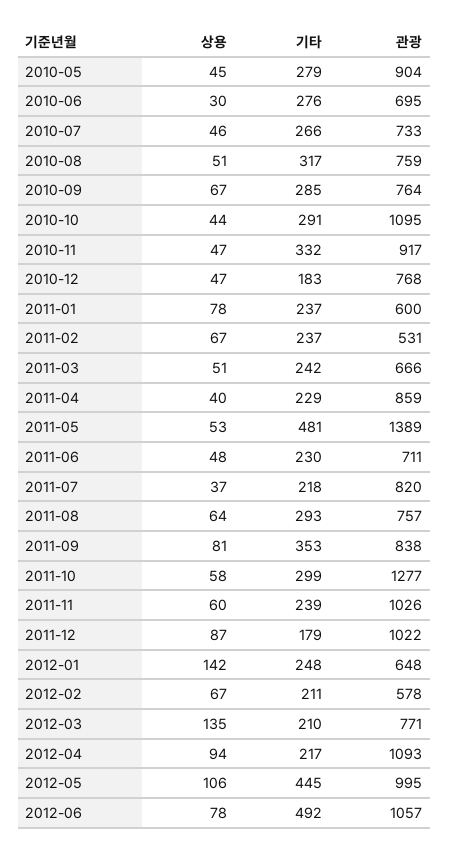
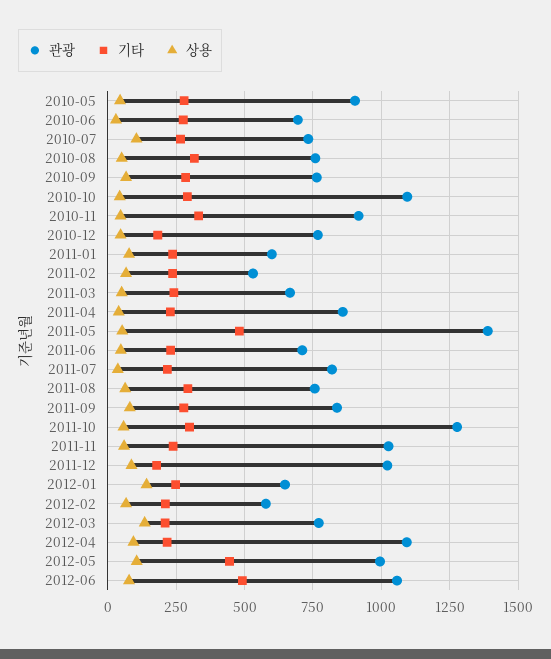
  {
    "상용": {
      "2010-05": 45,
      "2010-06": 30,
-     "2010-07": 46,
+     "2010-07": 100,
      "2010-08": 51,
      "2010-09": 67,
      "2010-10": 44,
      "2010-11": 47,
      "2010-12": 47,
      "2011-01": 78,
      "2011-02": 67,
      "2011-03": 51,
      "2011-04": 40,
      "2011-05": 53,
      "2011-06": 48,
      "2011-07": 37,
      "2011-08": 64,
      "2011-09": 81,
      "2011-10": 58,
      "2011-11": 60,
      "2011-12": 87,
      "2012-01": 142,
      "2012-02": 67,
      "2012-03": 135,
      "2012-04": 94,
      "2012-05": 106,
      "2012-06": 78
    },
    "기타": {
      "2010-05": 279,
      "2010-06": 276,
      "2010-07": 266,
      "2010-08": 317,
      "2010-09": 285,
      "2010-10": 291,
      "2010-11": 332,
      "2010-12": 183,
      "2011-01": 237,
      "2011-02": 237,
      "2011-03": 242,
      "2011-04": 229,
      "2011-05": 481,
      "2011-06": 230,
      "2011-07": 218,
      "2011-08": 293,
-     "2011-09": 353,
+     "2011-09": 275,
      "2011-10": 299,
      "2011-11": 239,
      "2011-12": 179,
      "2012-01": 248,
      "2012-02": 211,
      "2012-03": 210,
      "2012-04": 217,
      "2012-05": 445,
      "2012-06": 492
    },
    "관광": {
      "2010-05": 904,
      "2010-06": 695,
      "2010-07": 733,
      "2010-08": 759,
      "2010-09": 764,
      "2010-10": 1095,
      "2010-11": 917,
      "2010-12": 768,
      "2011-01": 600,
      "2011-02": 531,
      "2011-03": 666,
      "2011-04": 859,
      "2011-05": 1389,
      "2011-06": 711,
      "2011-07": 820,
      "2011-08": 757,
      "2011-09": 838,
      "2011-10": 1277,
      "2011-11": 1026,
      "2011-12": 1022,
      "2012-01": 648,
      "2012-02": 578,
      "2012-03": 771,
      "2012-04": 1093,
      "2012-05": 995,
      "2012-06": 1057
    }
  }

